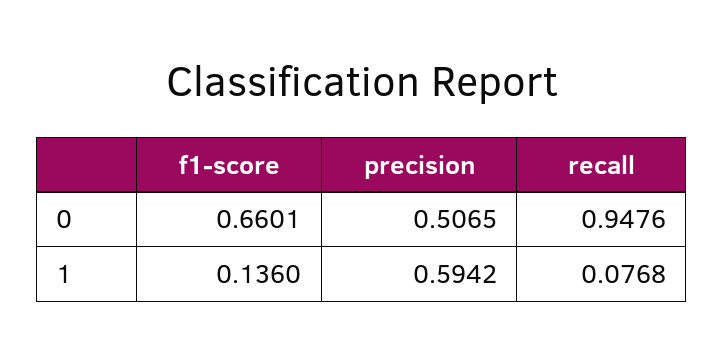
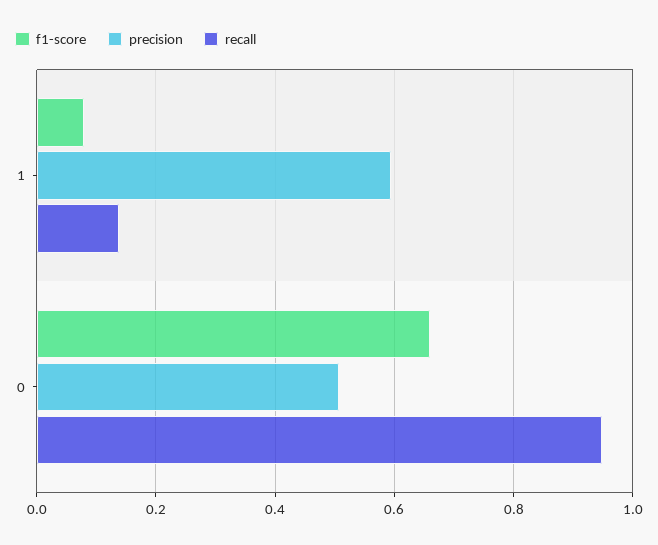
  {
    "f1-score": {
      "0": 0.6601,
-     "1": 0.136
+     "1": 0.08
    },
    "precision": {
      "0": 0.5065,
      "1": 0.5942
    },
    "recall": {
      "0": 0.9476,
-     "1": 0.0768
+     "1": 0.14
    }
  }

